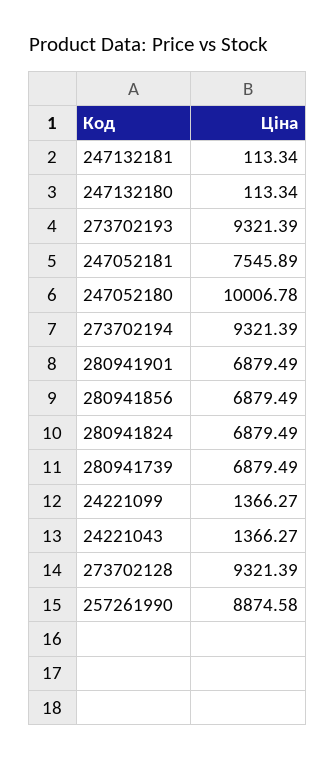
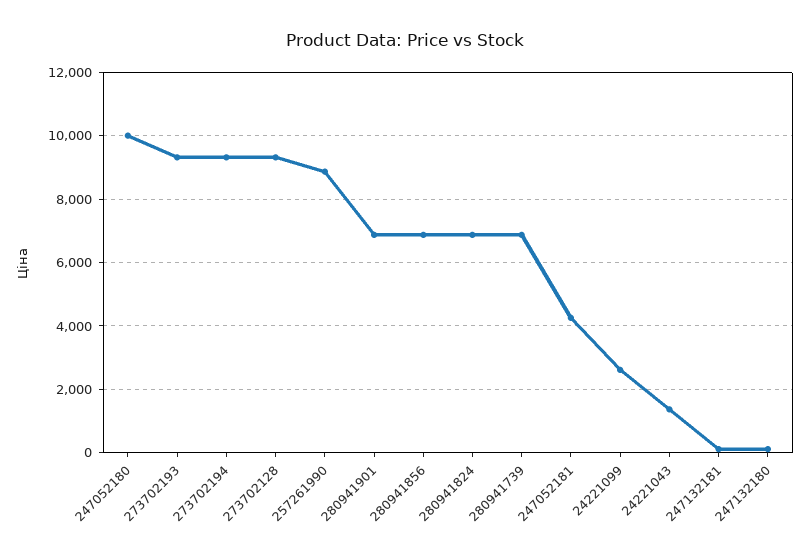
  {
    "247132181": 113.34,
    "247132180": 113.34,
    "273702193": 9321.39,
-   "247052181": 7545.89,
+   "247052181": 4200,
    "247052180": 10006.78,
    "273702194": 9321.39,
    "280941901": 6879.49,
    "280941856": 6879.49,
    "280941824": 6879.49,
    "280941739": 6879.49,
-   "24221099": 1366.27,
+   "24221099": 2600,
    "24221043": 1366.27,
    "273702128": 9321.39,
    "257261990": 8874.58
  }

